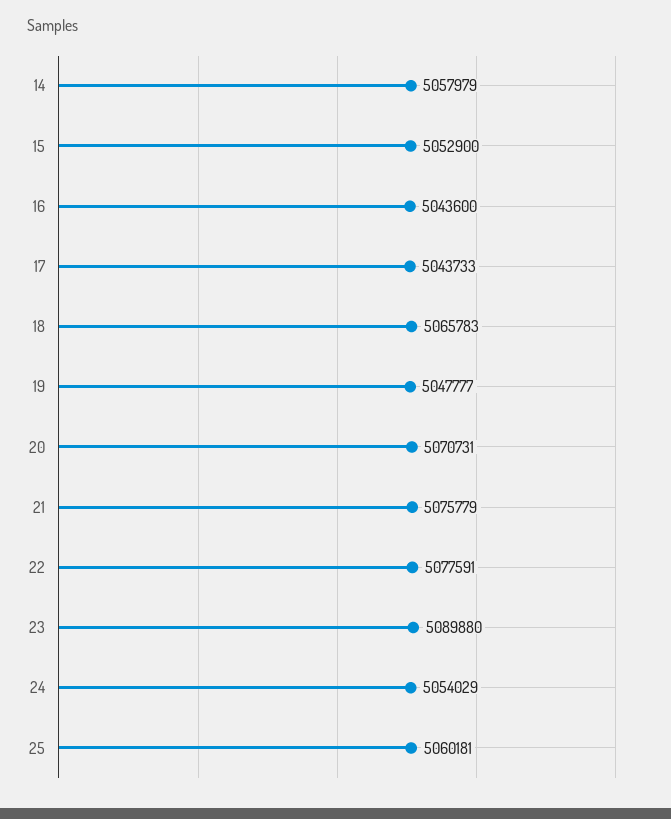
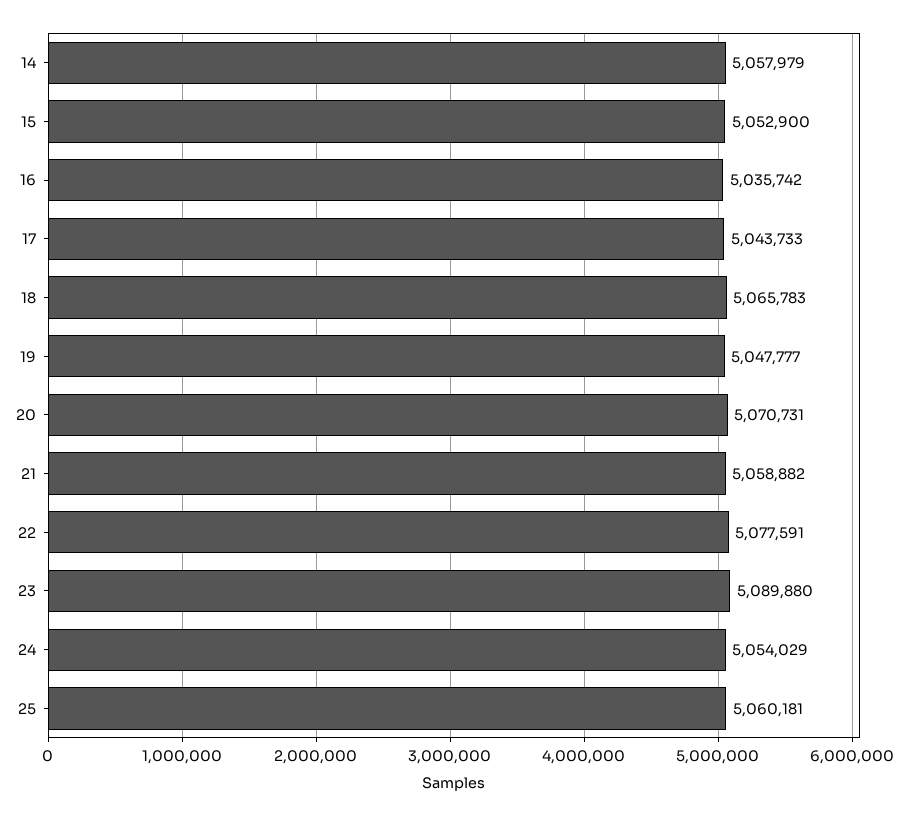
  {
    "14": 5057979,
    "15": 5052900,
-   "16": 5043600,
+   "16": 5035742,
    "17": 5043733,
    "18": 5065783,
    "19": 5047777,
    "20": 5070731,
-   "21": 5075779,
+   "21": 5058882,
    "22": 5077591,
    "23": 5089880,
    "24": 5054029,
    "25": 5060181
  }

